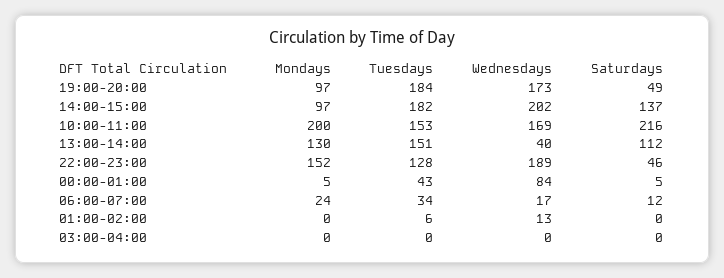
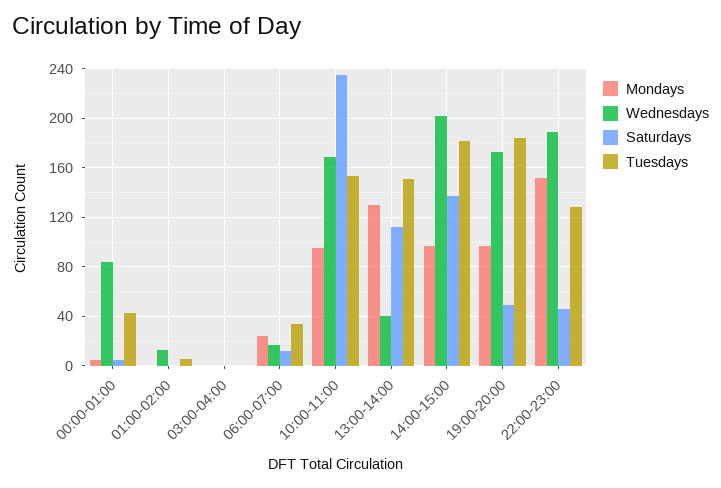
  {
    "Mondays": {
      "19:00-20:00": 97,
      "14:00-15:00": 97,
-     "10:00-11:00": 200,
+     "10:00-11:00": 95,
      "13:00-14:00": 130,
      "22:00-23:00": 152,
      "00:00-01:00": 5,
      "06:00-07:00": 24,
      "01:00-02:00": 0,
      "03:00-04:00": 0
    },
    "Tuesdays": {
      "19:00-20:00": 184,
      "14:00-15:00": 182,
      "10:00-11:00": 153,
      "13:00-14:00": 151,
      "22:00-23:00": 128,
      "00:00-01:00": 43,
      "06:00-07:00": 34,
      "01:00-02:00": 6,
      "03:00-04:00": 0
    },
    "Wednesdays": {
      "19:00-20:00": 173,
      "14:00-15:00": 202,
      "10:00-11:00": 169,
      "13:00-14:00": 40,
      "22:00-23:00": 189,
      "00:00-01:00": 84,
      "06:00-07:00": 17,
      "01:00-02:00": 13,
      "03:00-04:00": 0
    },
    "Saturdays": {
      "19:00-20:00": 49,
      "14:00-15:00": 137,
-     "10:00-11:00": 216,
+     "10:00-11:00": 235,
      "13:00-14:00": 112,
      "22:00-23:00": 46,
      "00:00-01:00": 5,
      "06:00-07:00": 12,
      "01:00-02:00": 0,
      "03:00-04:00": 0
    }
  }

